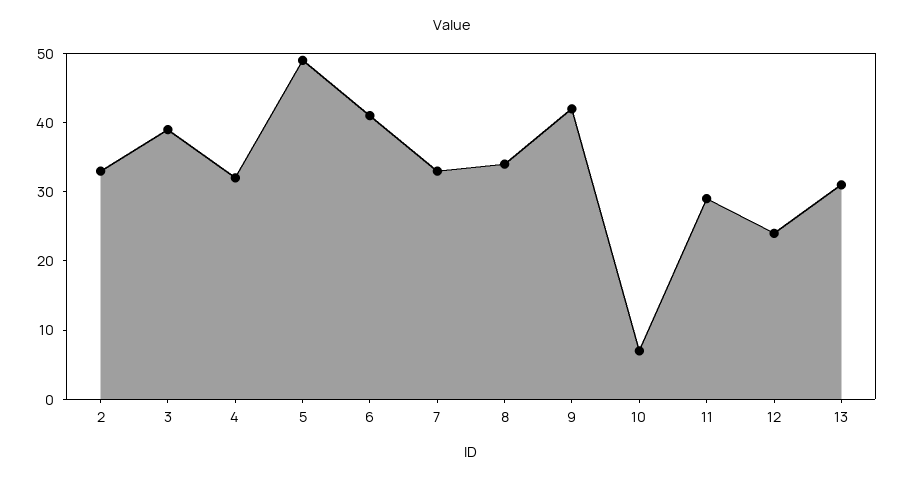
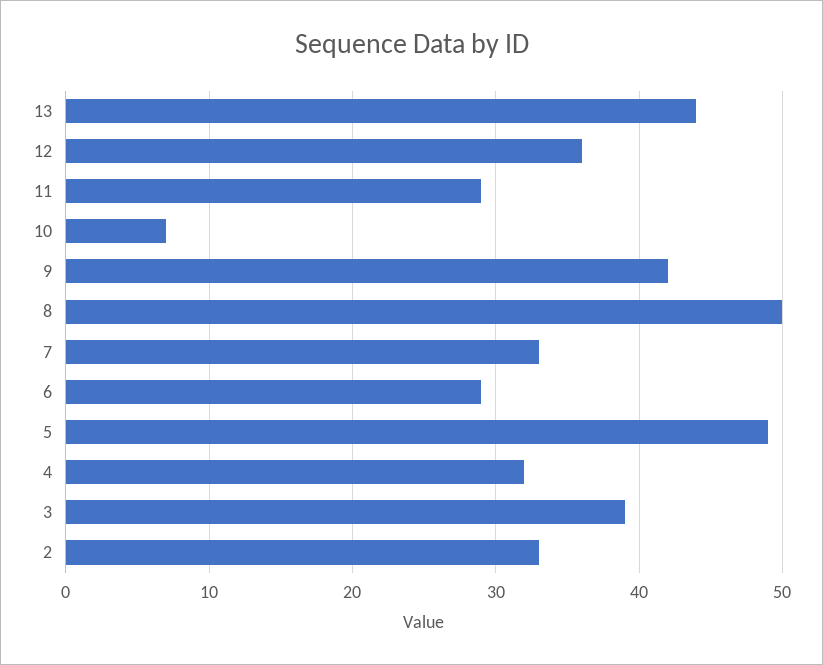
  {
    "2": 33,
    "3": 39,
    "4": 32,
    "5": 49,
-   "6": 40,
+   "6": 29,
    "7": 33,
-   "8": 35,
+   "8": 50,
    "9": 42,
    "10": 7,
    "11": 29,
-   "12": 25,
+   "12": 36,
-   "13": 30
+   "13": 44
  }

